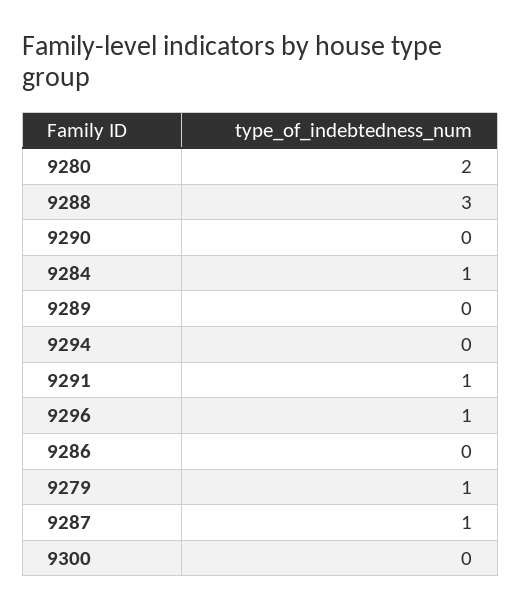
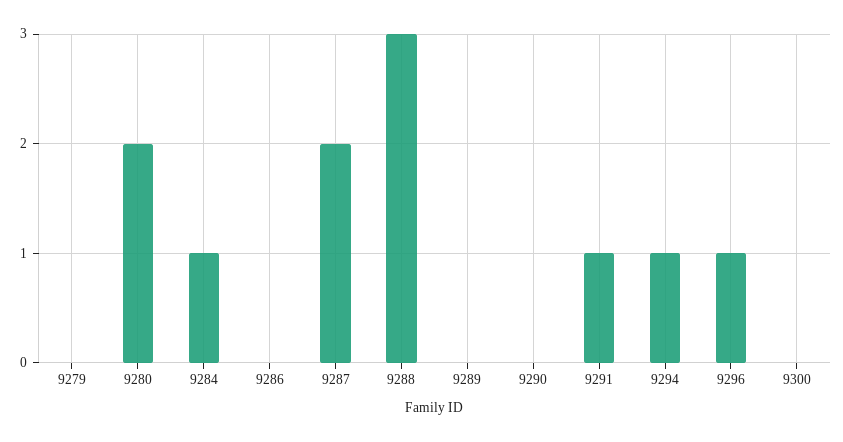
  {
    "9280": 2,
    "9288": 3,
    "9290": 0,
    "9284": 1,
    "9289": 0,
-   "9294": 0,
+   "9294": 1,
    "9291": 1,
    "9296": 1,
    "9286": 0,
-   "9279": 1,
+   "9279": 0,
-   "9287": 1,
+   "9287": 2,
    "9300": 0
  }

